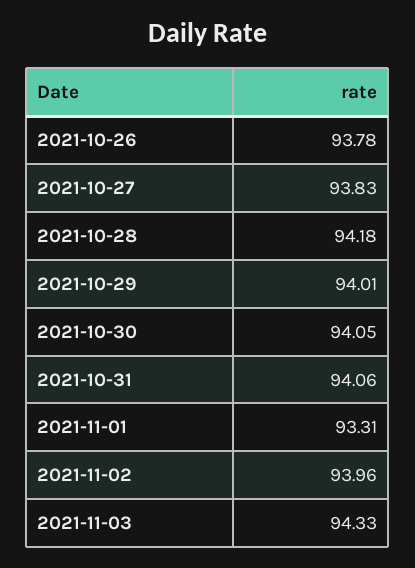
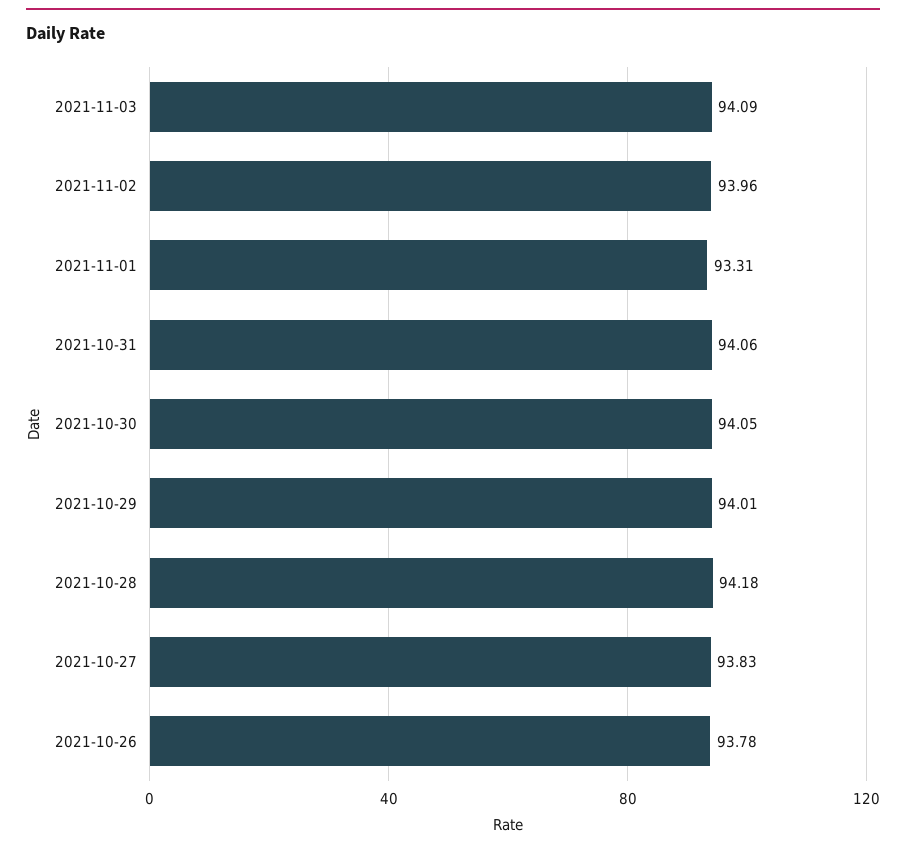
  {
    "2021-10-26": 93.78,
    "2021-10-27": 93.83,
    "2021-10-28": 94.18,
    "2021-10-29": 94.01,
    "2021-10-30": 94.05,
    "2021-10-31": 94.06,
    "2021-11-01": 93.31,
    "2021-11-02": 93.96,
-   "2021-11-03": 94.33
+   "2021-11-03": 94.09
  }

